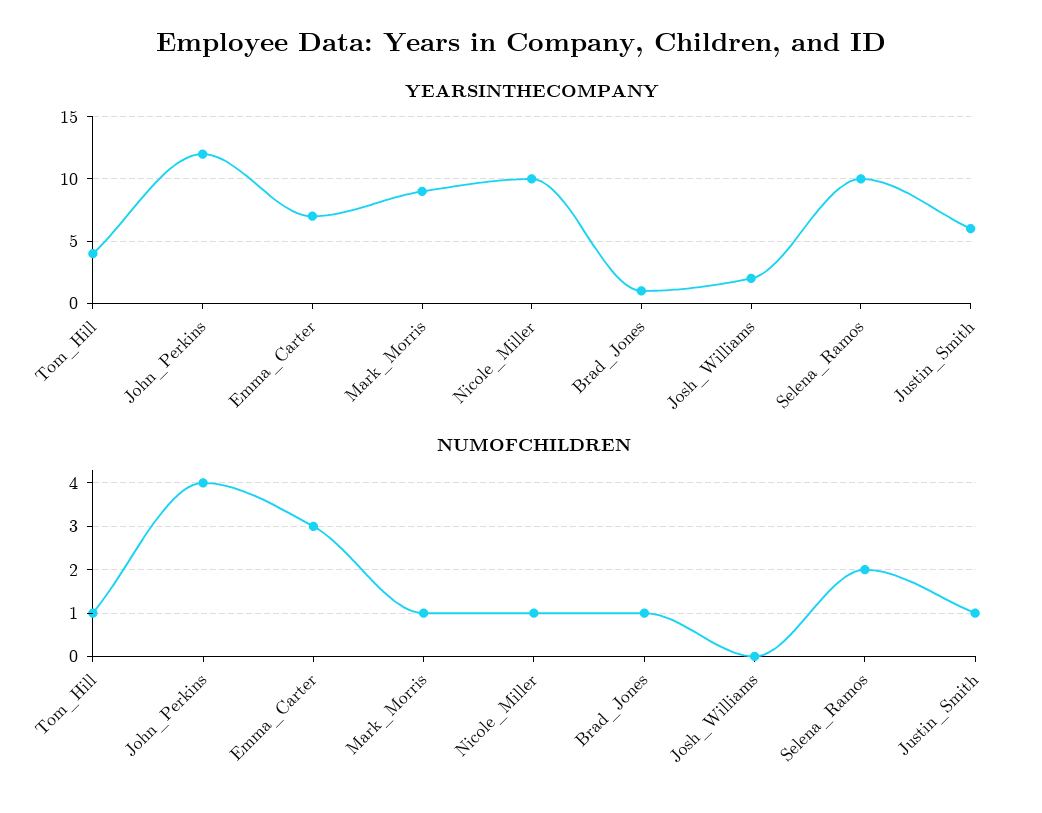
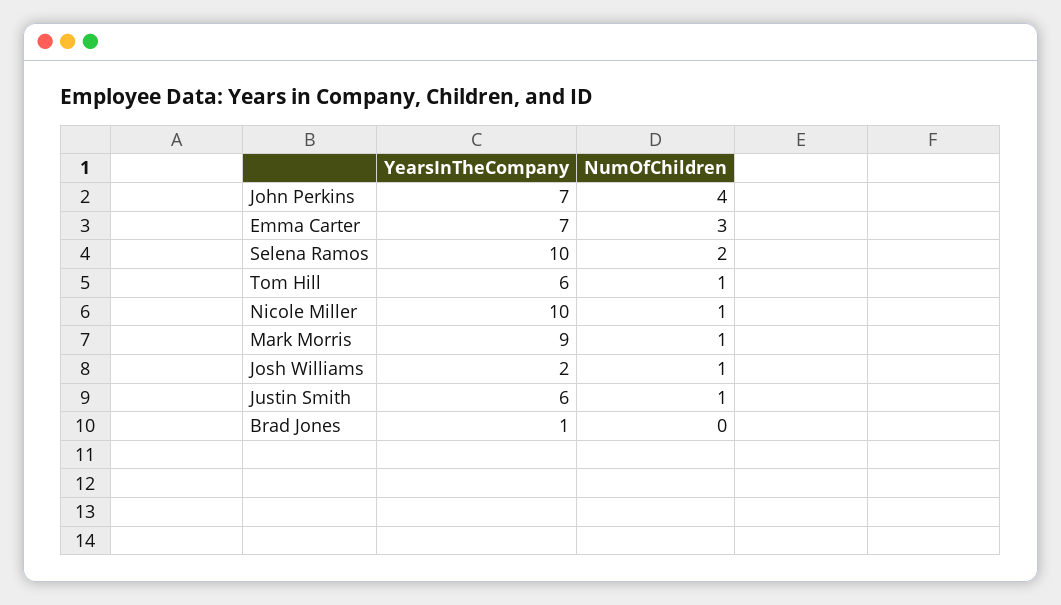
  {
    "YEARSINTHECOMPANY": {
-     "Tom_Hill": 4,
+     "Tom_Hill": 6,
-     "John_Perkins": 12,
+     "John_Perkins": 7,
      "Emma_Carter": 7,
      "Mark_Morris": 9,
      "Nicole_Miller": 10,
      "Brad_Jones": 1,
      "Josh_Williams": 2,
      "Selena_Ramos": 10,
      "Justin_Smith": 6
    },
    "NUMOFCHILDREN": {
      "Tom_Hill": 1,
      "John_Perkins": 4,
      "Emma_Carter": 3,
      "Mark_Morris": 1,
      "Nicole_Miller": 1,
-     "Brad_Jones": 1,
+     "Brad_Jones": 0,
-     "Josh_Williams": 0,
+     "Josh_Williams": 1,
      "Selena_Ramos": 2,
      "Justin_Smith": 1
    }
  }

